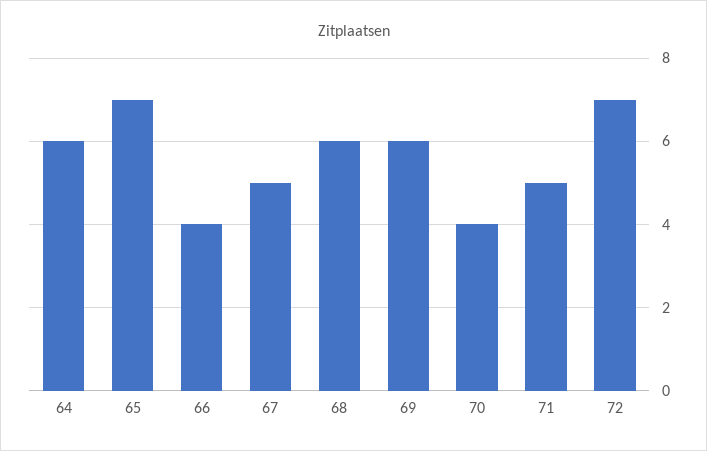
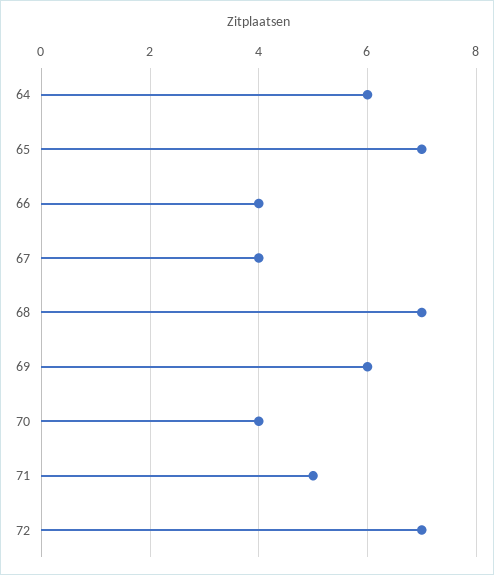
  {
    "64": 6,
    "65": 7,
    "66": 4,
-   "67": 5,
+   "67": 4,
-   "68": 6,
+   "68": 7,
    "69": 6,
    "70": 4,
    "71": 5,
    "72": 7
  }

